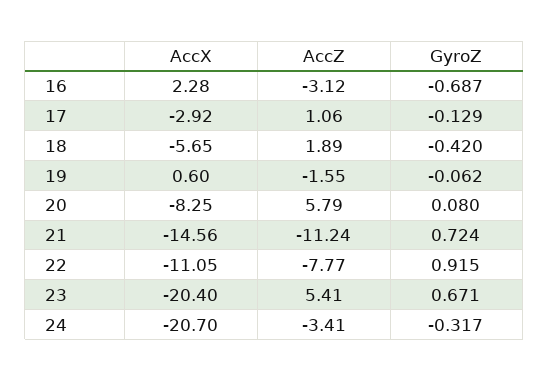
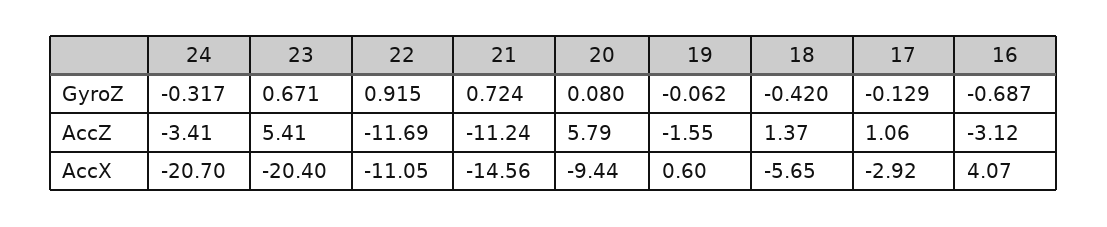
  {
    "AccX": {
-     "16": 2.28,
+     "16": 4.07,
      "17": -2.92,
      "18": -5.65,
      "19": 0.6,
-     "20": -8.25,
+     "20": -9.44,
      "21": -14.56,
      "22": -11.05,
      "23": -20.4,
      "24": -20.7
    },
    "AccZ": {
      "16": -3.12,
      "17": 1.06,
-     "18": 1.89,
+     "18": 1.37,
      "19": -1.55,
      "20": 5.79,
      "21": -11.24,
-     "22": -7.77,
+     "22": -11.69,
      "23": 5.41,
      "24": -3.41
    },
    "GyroZ": {
      "16": -0.687,
      "17": -0.129,
      "18": -0.42,
      "19": -0.062,
      "20": 0.08,
      "21": 0.724,
      "22": 0.915,
      "23": 0.671,
      "24": -0.317
    }
  }

